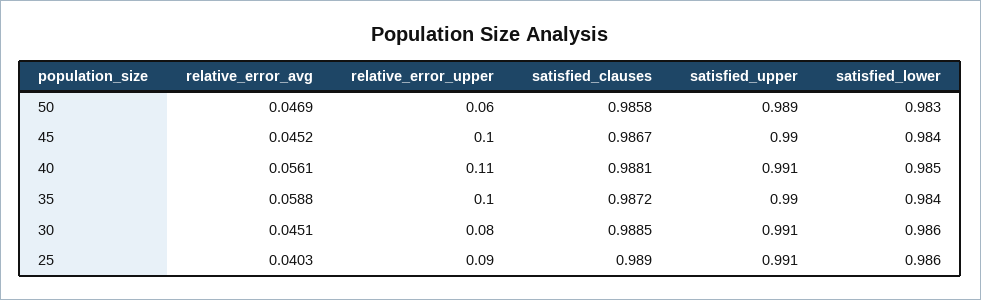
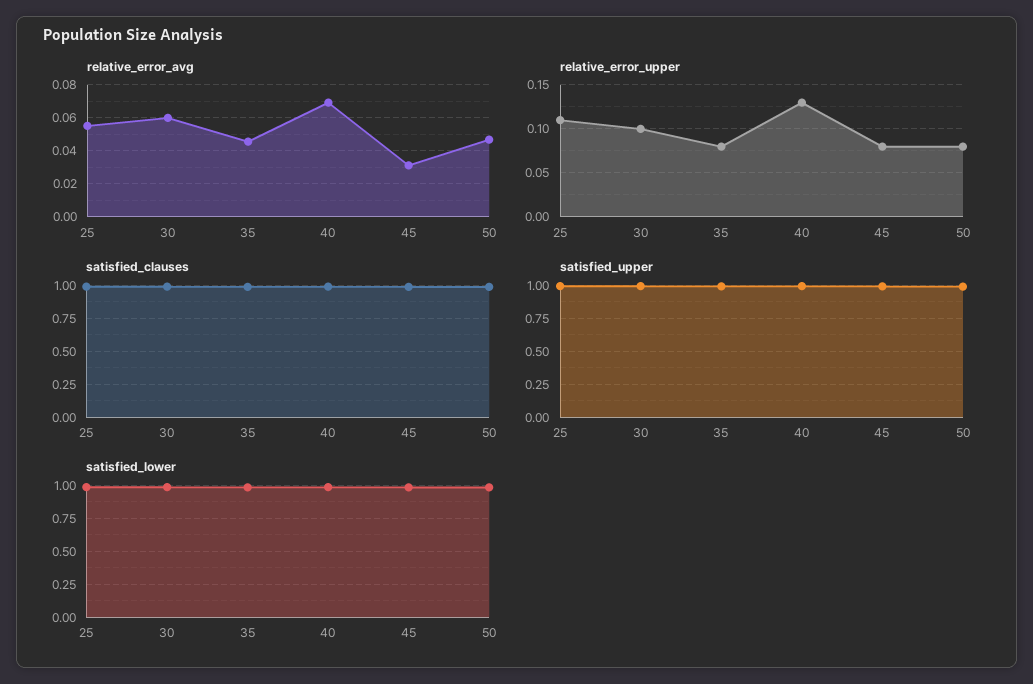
  {
    "relative_error_avg": {
      "50": 0.0469,
-     "45": 0.0452,
+     "45": 0.03,
-     "40": 0.0561,
+     "40": 0.07,
-     "35": 0.0588,
+     "35": 0.045,
-     "30": 0.0451,
+     "30": 0.06,
-     "25": 0.0403
+     "25": 0.055
    },
    "relative_error_upper": {
-     "50": 0.06,
+     "50": 0.08,
-     "45": 0.1,
+     "45": 0.08,
-     "40": 0.11,
+     "40": 0.13,
-     "35": 0.1,
+     "35": 0.08,
-     "30": 0.08,
+     "30": 0.1,
-     "25": 0.09
+     "25": 0.11
    },
    "satisfied_clauses": {
      "50": 0.9858,
      "45": 0.9867,
      "40": 0.9881,
      "35": 0.9872,
      "30": 0.9885,
      "25": 0.989
    },
    "satisfied_upper": {
      "50": 0.989,
      "45": 0.99,
      "40": 0.991,
      "35": 0.99,
      "30": 0.991,
      "25": 0.991
    },
    "satisfied_lower": {
      "50": 0.983,
      "45": 0.984,
      "40": 0.985,
      "35": 0.984,
      "30": 0.986,
      "25": 0.986
    }
  }

